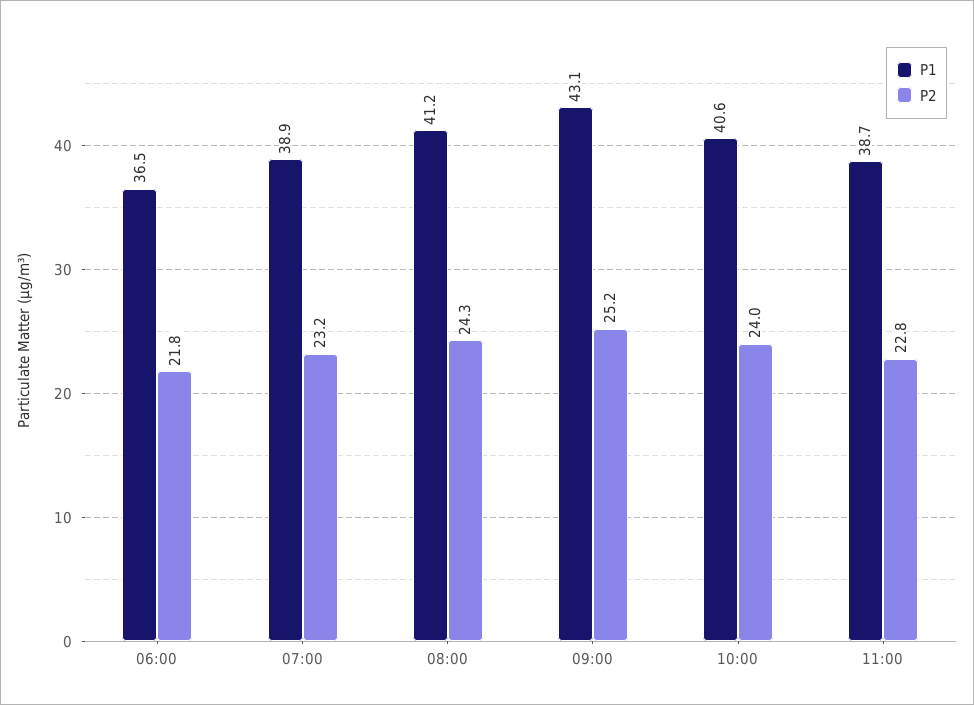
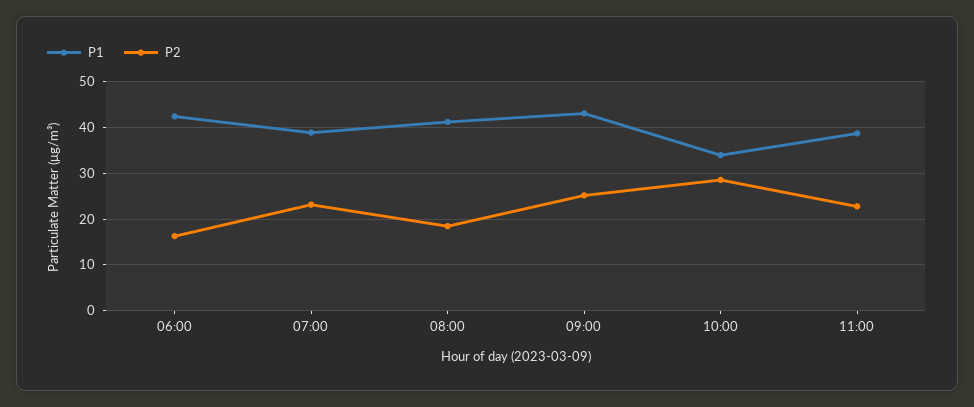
  {
    "P1": {
-     "06:00": 36.5,
+     "06:00": 42,
      "07:00": 38.9,
      "08:00": 41.2,
      "09:00": 43.1,
-     "10:00": 40.6,
+     "10:00": 34,
      "11:00": 38.7
    },
    "P2": {
-     "06:00": 21.8,
+     "06:00": 16,
      "07:00": 23.2,
-     "08:00": 24.3,
+     "08:00": 18,
      "09:00": 25.2,
-     "10:00": 24,
+     "10:00": 28,
      "11:00": 22.8
    }
  }

